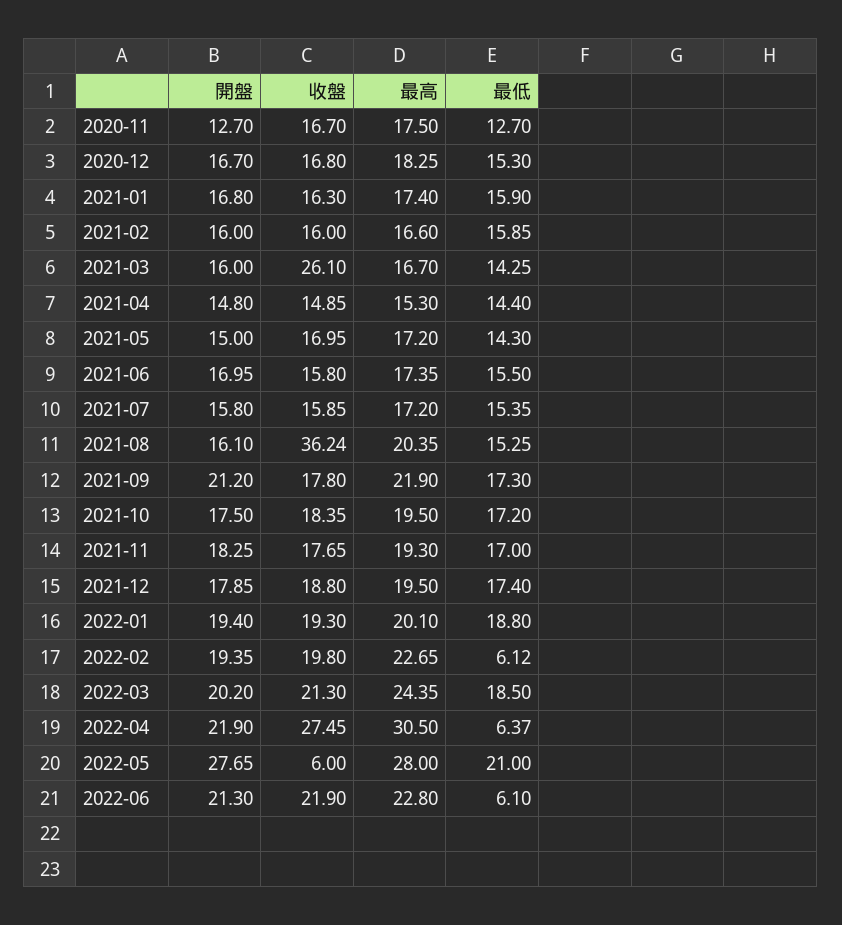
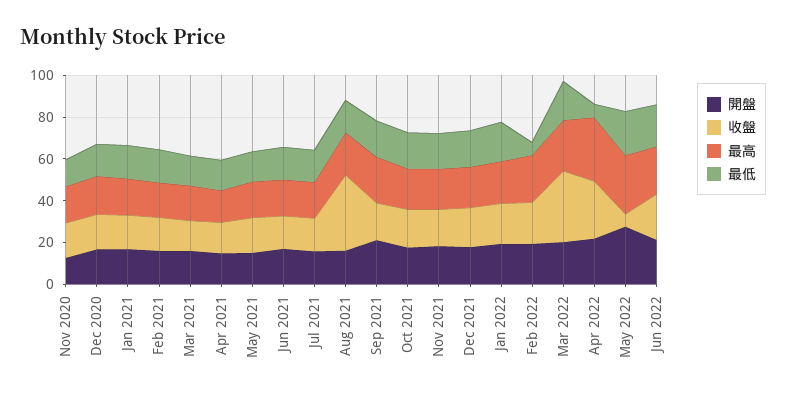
  {
    "開盤": {
      "2020-11": 12.7,
      "2020-12": 16.7,
      "2021-01": 16.8,
      "2021-02": 16,
      "2021-03": 16,
      "2021-04": 14.8,
      "2021-05": 15,
      "2021-06": 16.95,
      "2021-07": 15.8,
      "2021-08": 16.1,
      "2021-09": 21.2,
      "2021-10": 17.5,
      "2021-11": 18.25,
      "2021-12": 17.85,
      "2022-01": 19.4,
      "2022-02": 19.35,
      "2022-03": 20.2,
      "2022-04": 21.9,
      "2022-05": 27.65,
      "2022-06": 21.3
    },
    "收盤": {
      "2020-11": 16.7,
      "2020-12": 16.8,
      "2021-01": 16.3,
      "2021-02": 16,
-     "2021-03": 26.1,
+     "2021-03": 15,
      "2021-04": 14.85,
      "2021-05": 16.95,
      "2021-06": 15.8,
      "2021-07": 15.85,
      "2021-08": 36.24,
      "2021-09": 17.8,
      "2021-10": 18.35,
      "2021-11": 17.65,
      "2021-12": 18.8,
      "2022-01": 19.3,
      "2022-02": 19.8,
-     "2022-03": 21.3,
+     "2022-03": 35,
      "2022-04": 27.45,
      "2022-05": 6,
      "2022-06": 21.9
    },
    "最高": {
      "2020-11": 17.5,
      "2020-12": 18.25,
      "2021-01": 17.4,
      "2021-02": 16.6,
      "2021-03": 16.7,
      "2021-04": 15.3,
      "2021-05": 17.2,
      "2021-06": 17.35,
      "2021-07": 17.2,
      "2021-08": 20.35,
      "2021-09": 21.9,
      "2021-10": 19.5,
      "2021-11": 19.3,
      "2021-12": 19.5,
      "2022-01": 20.1,
      "2022-02": 22.65,
      "2022-03": 24.35,
      "2022-04": 30.5,
      "2022-05": 28,
      "2022-06": 22.8
    },
    "最低": {
      "2020-11": 12.7,
      "2020-12": 15.3,
      "2021-01": 15.9,
      "2021-02": 15.85,
      "2021-03": 14.25,
      "2021-04": 14.4,
      "2021-05": 14.3,
      "2021-06": 15.5,
      "2021-07": 15.35,
      "2021-08": 15.25,
      "2021-09": 17.3,
      "2021-10": 17.2,
      "2021-11": 17,
      "2021-12": 17.4,
      "2022-01": 18.8,
      "2022-02": 6.12,
      "2022-03": 18.5,
      "2022-04": 6.37,
      "2022-05": 21,
-     "2022-06": 6.1
+     "2022-06": 20
    }
  }

